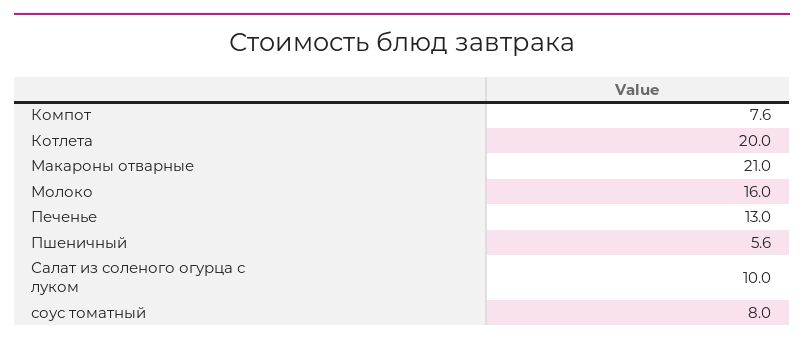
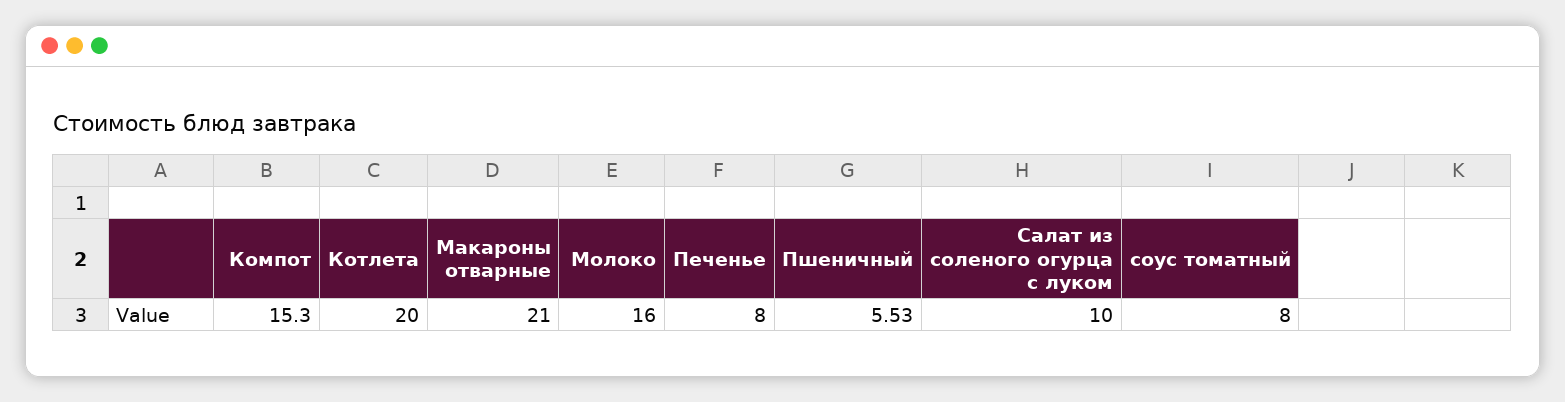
  {
-   "Компот": 7.6,
+   "Компот": 15.3,
    "Котлета": 20,
    "Макароны отварные": 21,
    "Молоко": 16,
-   "Печенье": 13,
+   "Печенье": 8,
-   "Пшеничный": 5.6,
+   "Пшеничный": 5.53,
    "Салат из соленого огурца с луком": 10,
    "соус томатный": 8
  }

